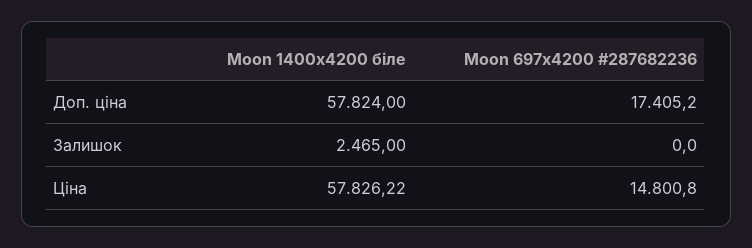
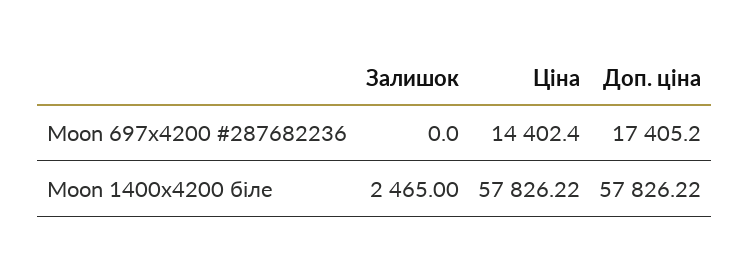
  {
    "Moon 1400x4200 біле": {
-     "Доп. ціна": 57824,
+     "Доп. ціна": 57826.22,
      "Залишок": 2465,
      "Ціна": 57826.22
    },
    "Moon 697x4200 #287682236": {
      "Доп. ціна": 17405.2,
      "Залишок": 0,
-     "Ціна": 14800.8
+     "Ціна": 14402.4
    }
  }

